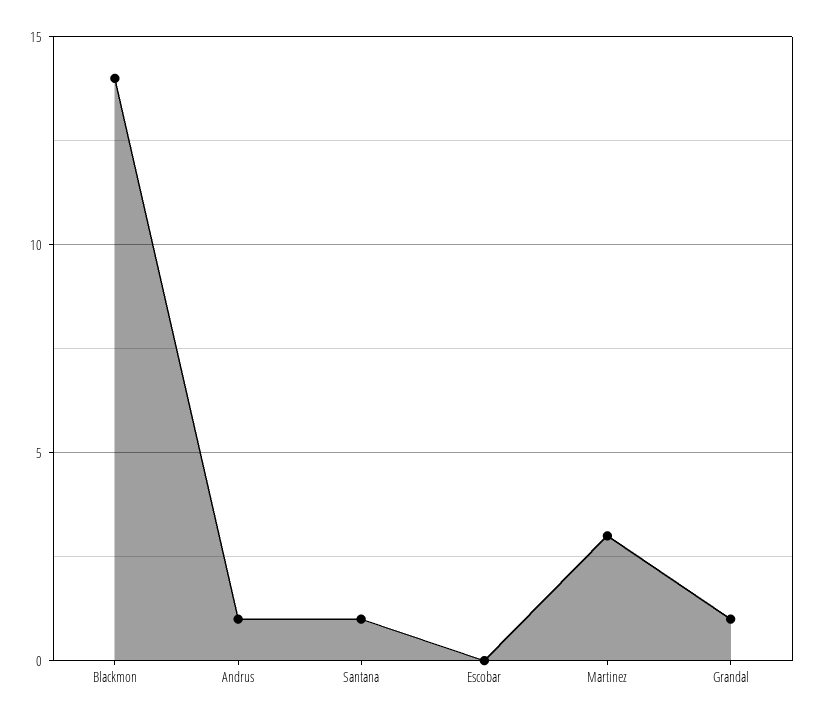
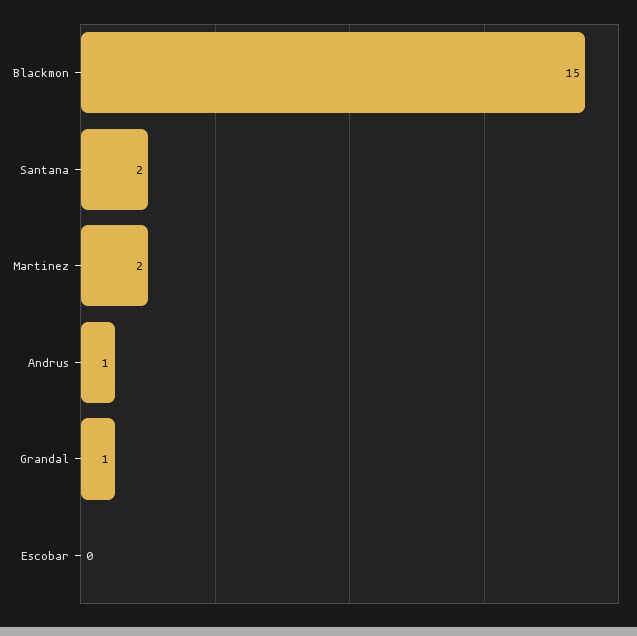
  {
-   "Blackmon": 14,
+   "Blackmon": 15,
    "Andrus": 1,
-   "Santana": 1,
+   "Santana": 2,
    "Escobar": 0,
-   "Martinez": 3,
+   "Martinez": 2,
    "Grandal": 1
  }

